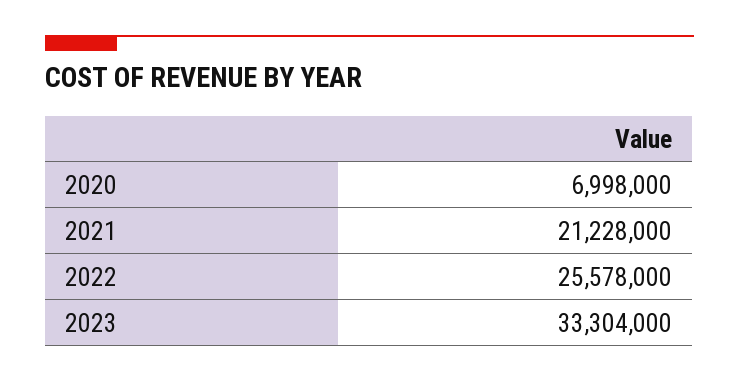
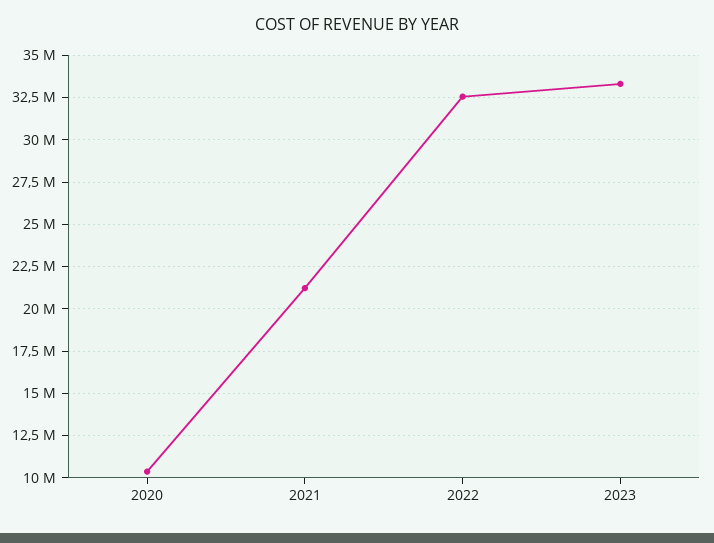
  {
-   "2020": 6998000,
+   "2020": 10500000,
    "2021": 21228000,
-   "2022": 25578000,
+   "2022": 32500000,
    "2023": 33304000
  }

